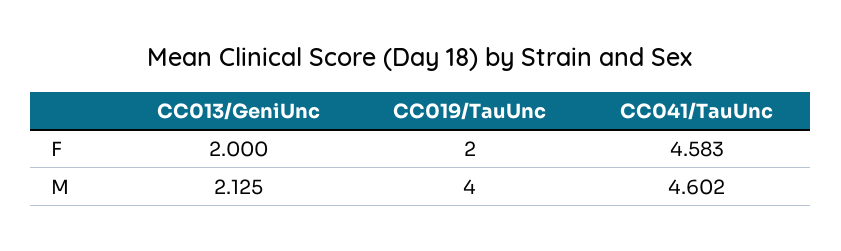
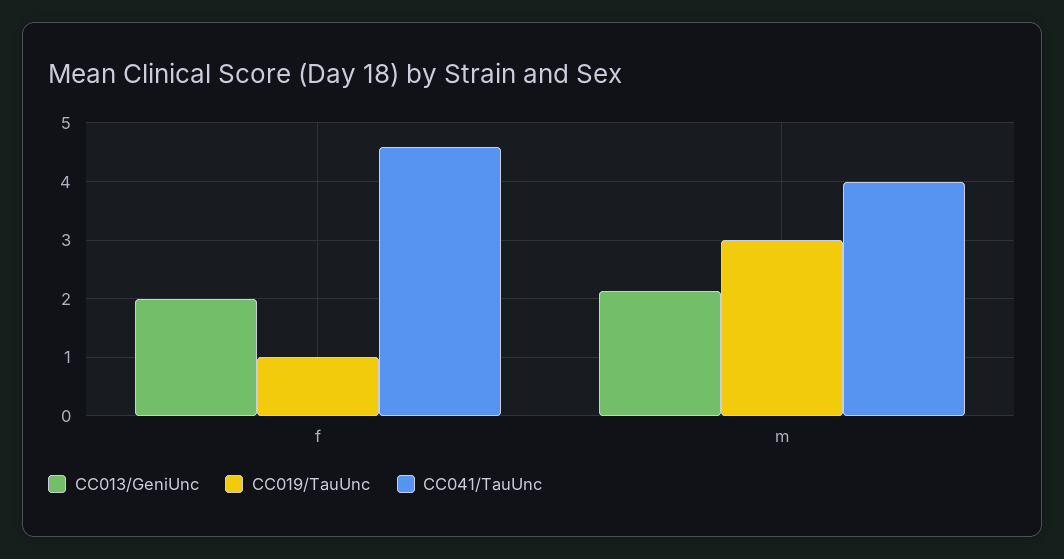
  {
    "CC013/GeniUnc": {
      "F": 2,
      "M": 2.125
    },
    "CC019/TauUnc": {
-     "F": 2,
+     "F": 1,
-     "M": 4
+     "M": 3
    },
    "CC041/TauUnc": {
      "F": 4.583,
-     "M": 4.602
+     "M": 4
    }
  }

